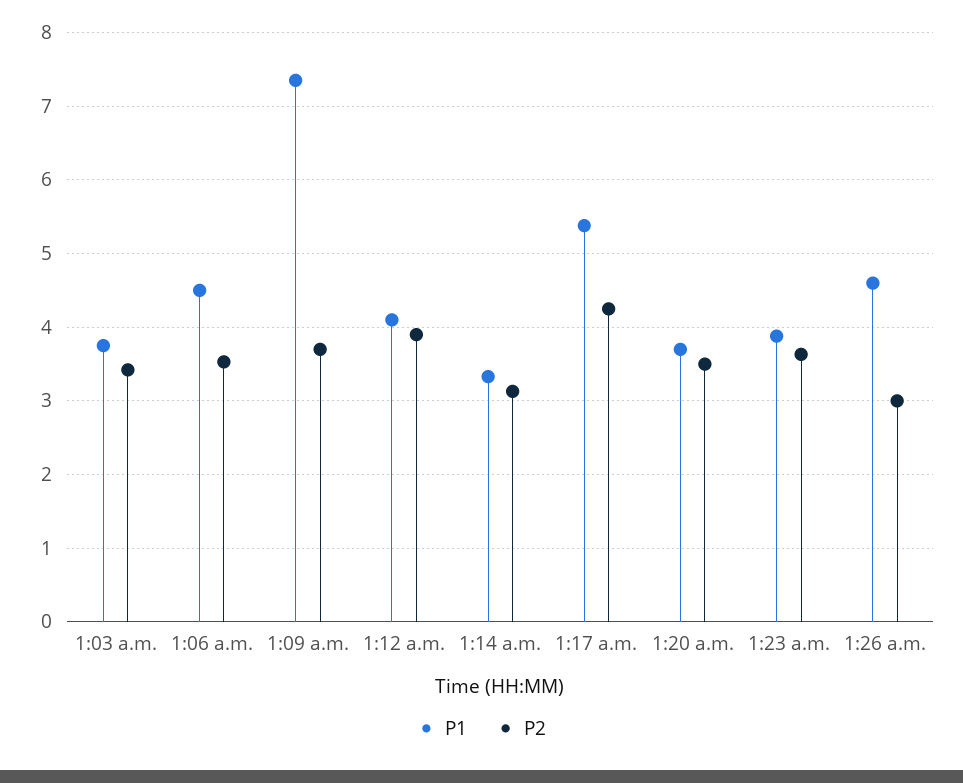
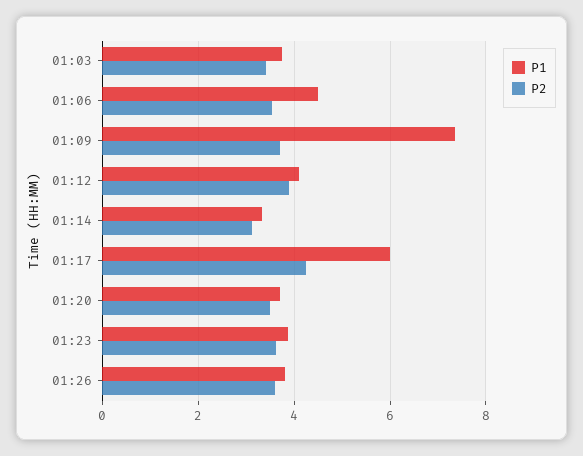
  {
    "P1": {
      "1:03 a.m.": 3.8,
      "1:06 a.m.": 4.5,
      "1:09 a.m.": 7.4,
      "1:12 a.m.": 4.1,
      "1:14 a.m.": 3.3,
-     "1:17 a.m.": 5.4,
+     "1:17 a.m.": 6,
      "1:20 a.m.": 3.7,
      "1:23 a.m.": 3.9,
-     "1:26 a.m.": 4.6
+     "1:26 a.m.": 3.8
    },
    "P2": {
      "1:03 a.m.": 3.4,
      "1:06 a.m.": 3.5,
      "1:09 a.m.": 3.7,
      "1:12 a.m.": 3.9,
      "1:14 a.m.": 3.1,
      "1:17 a.m.": 4.3,
      "1:20 a.m.": 3.5,
      "1:23 a.m.": 3.6,
-     "1:26 a.m.": 3
+     "1:26 a.m.": 3.6
    }
  }

